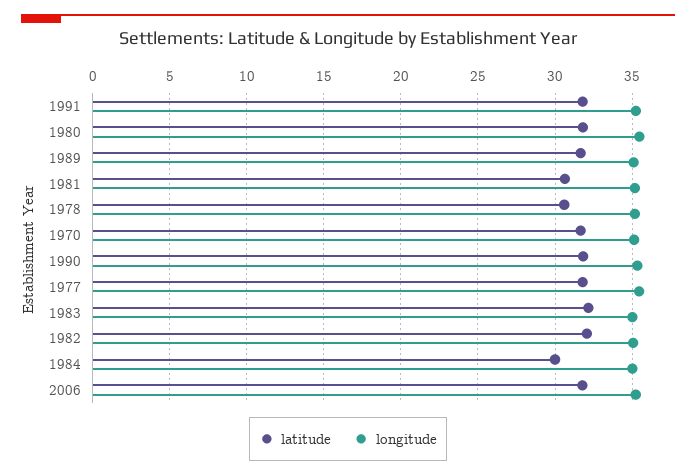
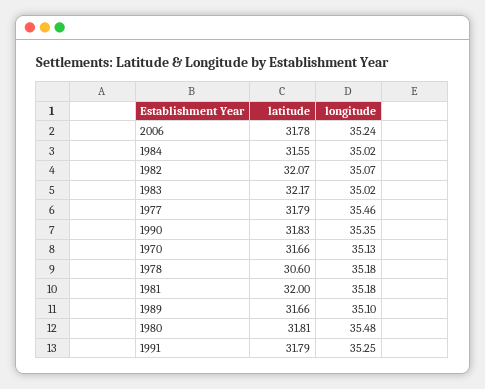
  {
    "latitude": {
      "1991": 31.79,
      "1980": 31.81,
      "1989": 31.66,
-     "1981": 30.5,
+     "1981": 32,
      "1978": 30.6,
      "1970": 31.66,
      "1990": 31.83,
      "1977": 31.79,
      "1983": 32.17,
      "1982": 32.07,
-     "1984": 30,
+     "1984": 31.55,
      "2006": 31.78
    },
    "longitude": {
      "1991": 35.25,
      "1980": 35.48,
      "1989": 35.1,
      "1981": 35.18,
      "1978": 35.18,
      "1970": 35.13,
      "1990": 35.35,
      "1977": 35.46,
      "1983": 35.02,
      "1982": 35.07,
      "1984": 35.02,
      "2006": 35.24
    }
  }

